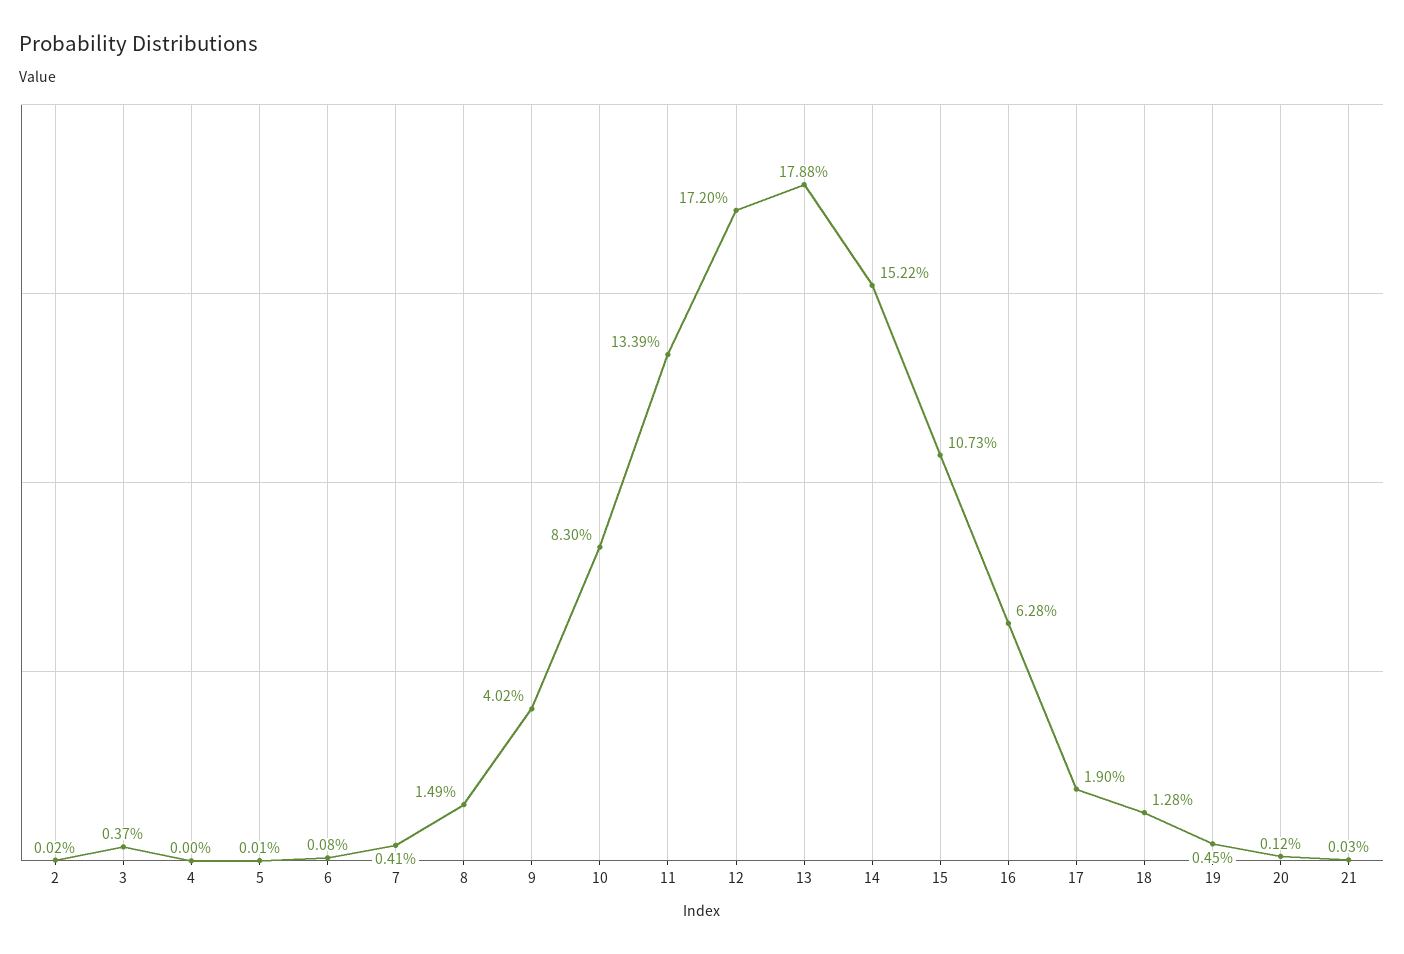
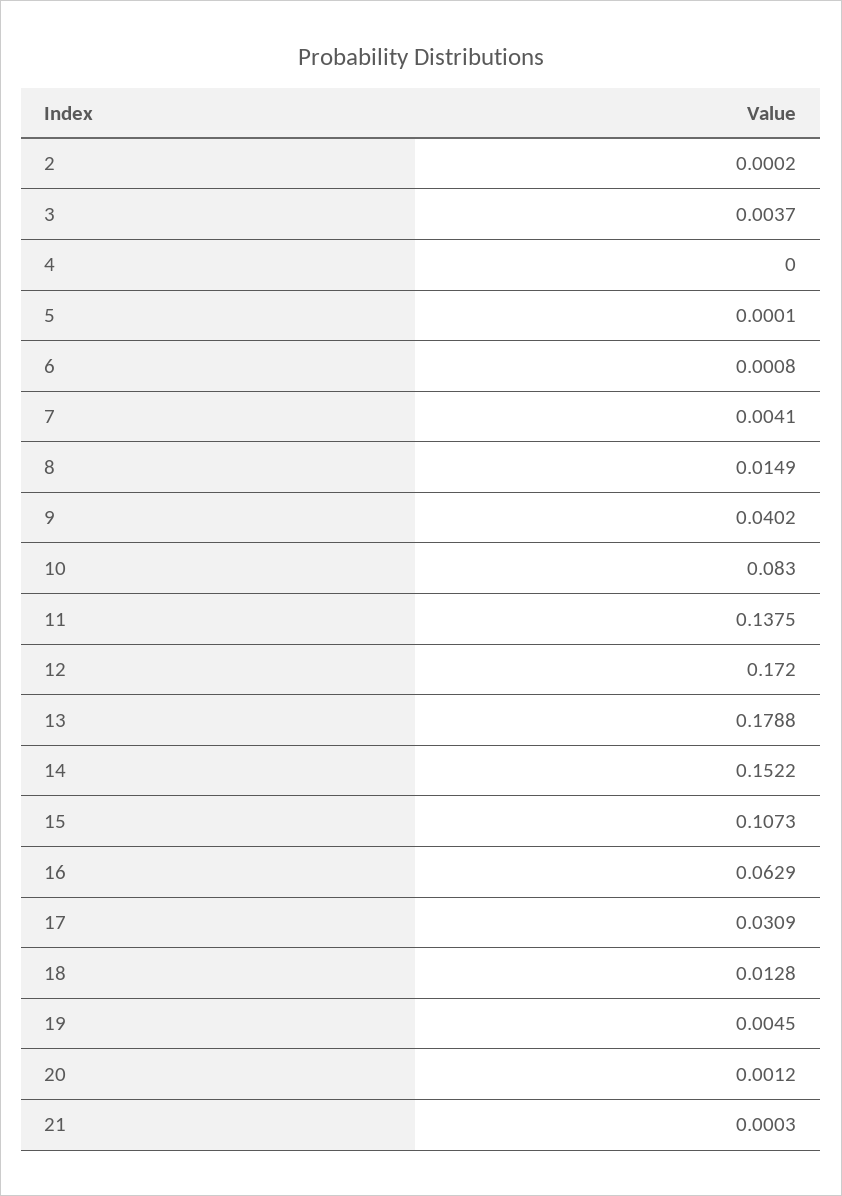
  {
    "2": 0.0002,
    "3": 0.0037,
    "4": 0,
    "5": 0.0001,
    "6": 0.0008,
    "7": 0.0041,
    "8": 0.0149,
    "9": 0.0402,
    "10": 0.083,
-   "11": 0.1339,
+   "11": 0.1375,
    "12": 0.172,
    "13": 0.1788,
    "14": 0.1522,
    "15": 0.1073,
-   "16": 0.0628,
+   "16": 0.0629,
-   "17": 0.019,
+   "17": 0.0309,
    "18": 0.0128,
    "19": 0.0045,
    "20": 0.0012,
    "21": 0.0003
  }

